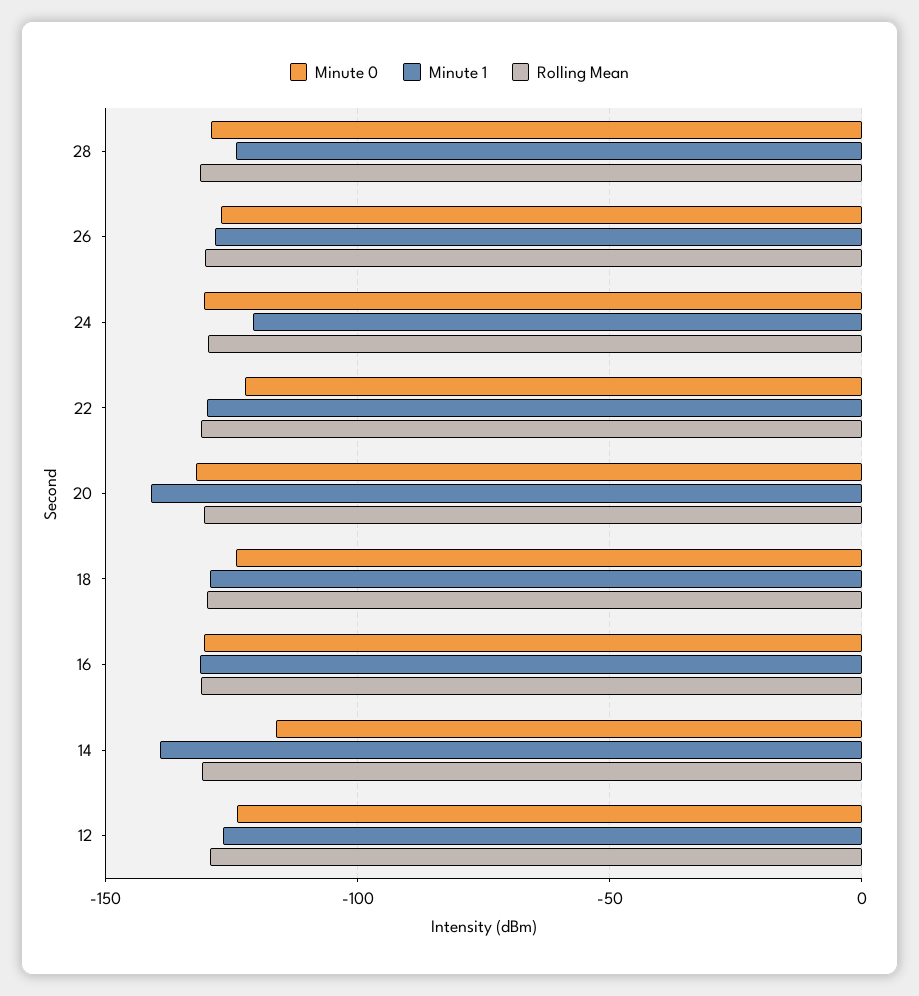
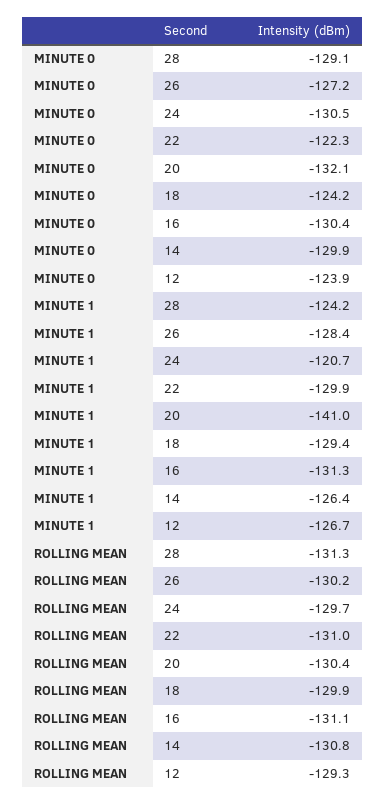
  {
    "Minute 0": {
      "28": -129.1,
      "26": -127.2,
      "24": -130.5,
      "22": -122.3,
      "20": -132.1,
      "18": -124.2,
      "16": -130.4,
-     "14": -115,
+     "14": -129.9,
      "12": -123.9
    },
    "Minute 1": {
      "28": -124.2,
      "26": -128.4,
      "24": -120.7,
      "22": -129.9,
      "20": -141,
      "18": -129.4,
      "16": -131.3,
-     "14": -140,
+     "14": -126.4,
      "12": -126.7
    },
    "Rolling Mean": {
      "28": -131.3,
      "26": -130.2,
      "24": -129.7,
      "22": -131,
      "20": -130.4,
      "18": -129.9,
      "16": -131.1,
      "14": -130.8,
      "12": -129.3
    }
  }

